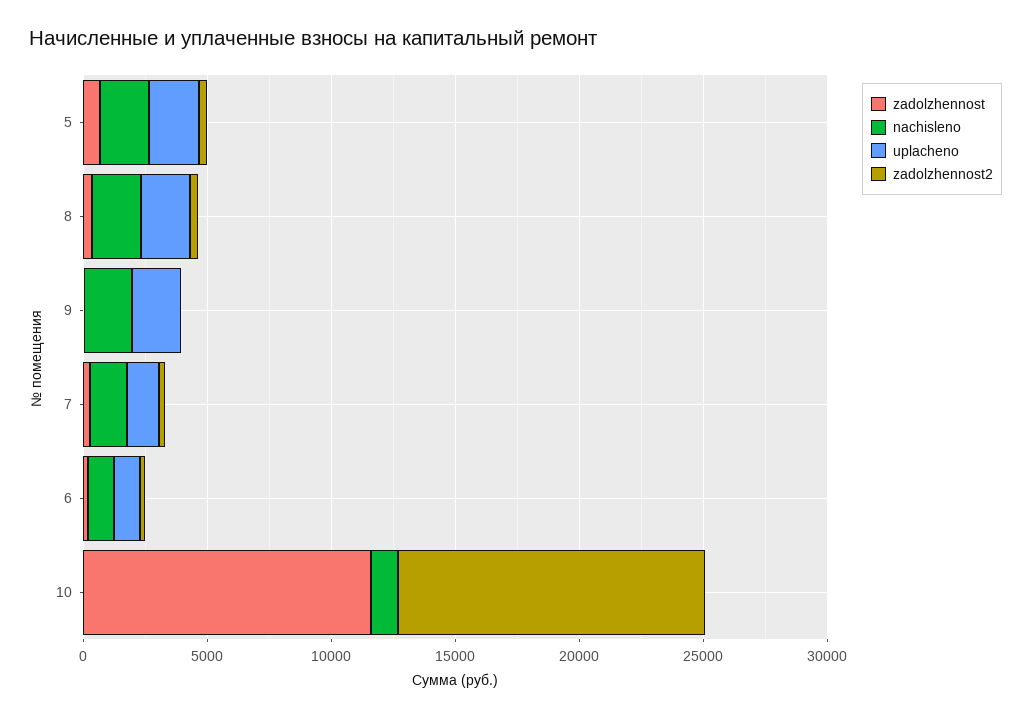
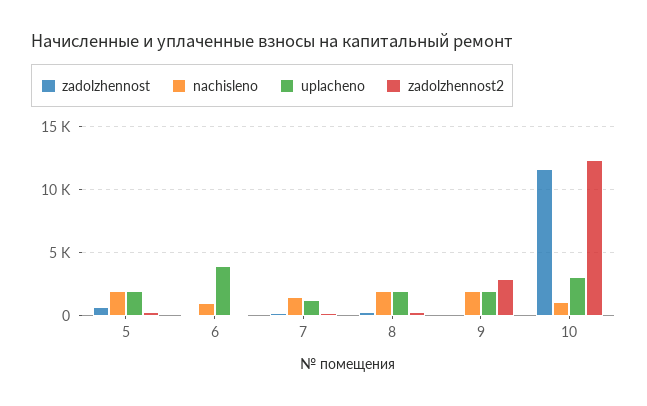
  {
    "zadolzhennost": {
      "5": 500,
      "8": 500,
      "9": 0,
      "7": 500,
      "6": 0,
      "10": 11500
    },
    "nachisleno": {
      "5": 2000,
      "8": 2000,
      "9": 2000,
      "7": 1500,
      "6": 1000,
      "10": 1000
    },
    "uplacheno": {
      "5": 2000,
      "8": 2000,
      "9": 2000,
      "7": 1500,
-     "6": 1000,
+     "6": 4000,
-     "10": 0
+     "10": 3000
    },
    "zadolzhennost2": {
      "5": 500,
      "8": 500,
-     "9": 0,
+     "9": 3000,
      "7": 500,
      "6": 0,
      "10": 12500
    }
  }

